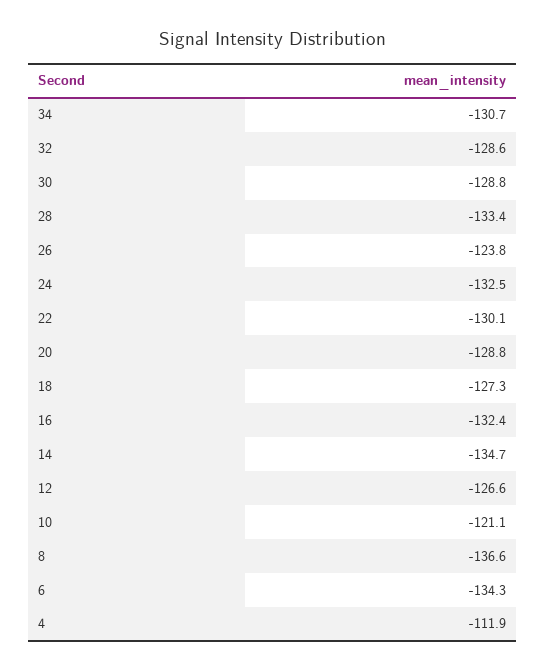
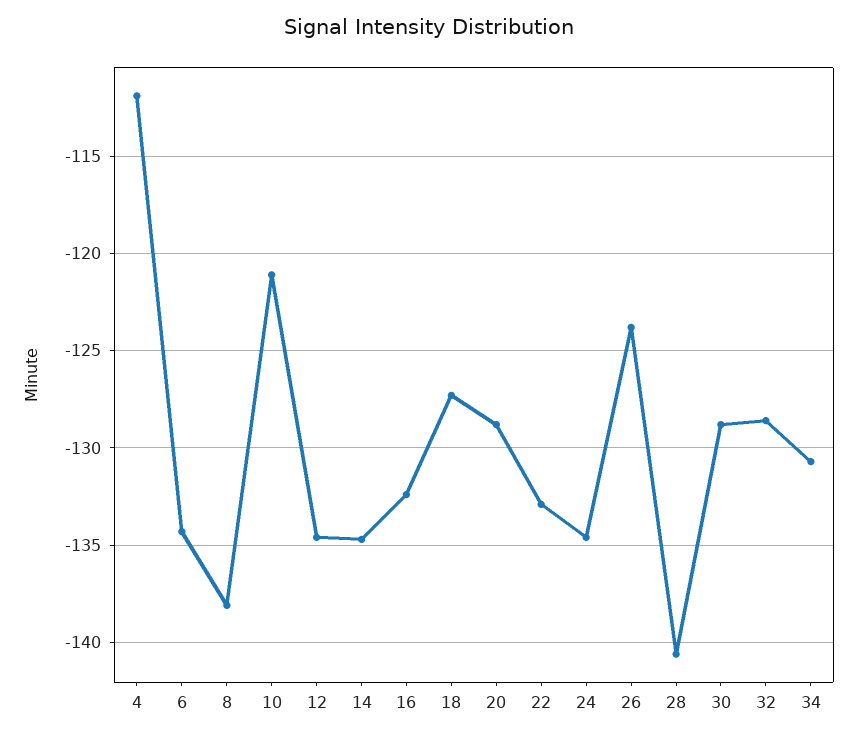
  {
    "34": -130.7,
    "32": -128.6,
    "30": -128.8,
-   "28": -133.4,
+   "28": -140.5,
    "26": -123.8,
-   "24": -132.5,
+   "24": -134.5,
-   "22": -130.1,
+   "22": -133,
    "20": -128.8,
    "18": -127.3,
    "16": -132.4,
    "14": -134.7,
-   "12": -126.6,
+   "12": -134.5,
    "10": -121.1,
-   "8": -136.6,
+   "8": -138,
    "6": -134.3,
    "4": -111.9
  }

